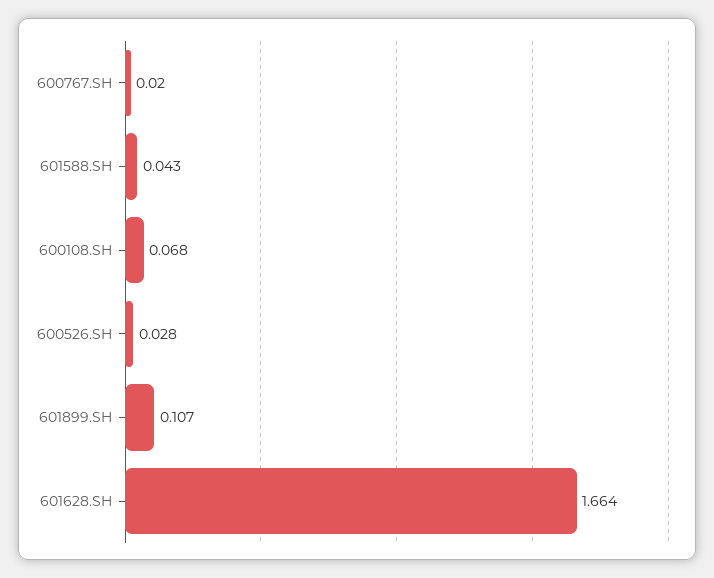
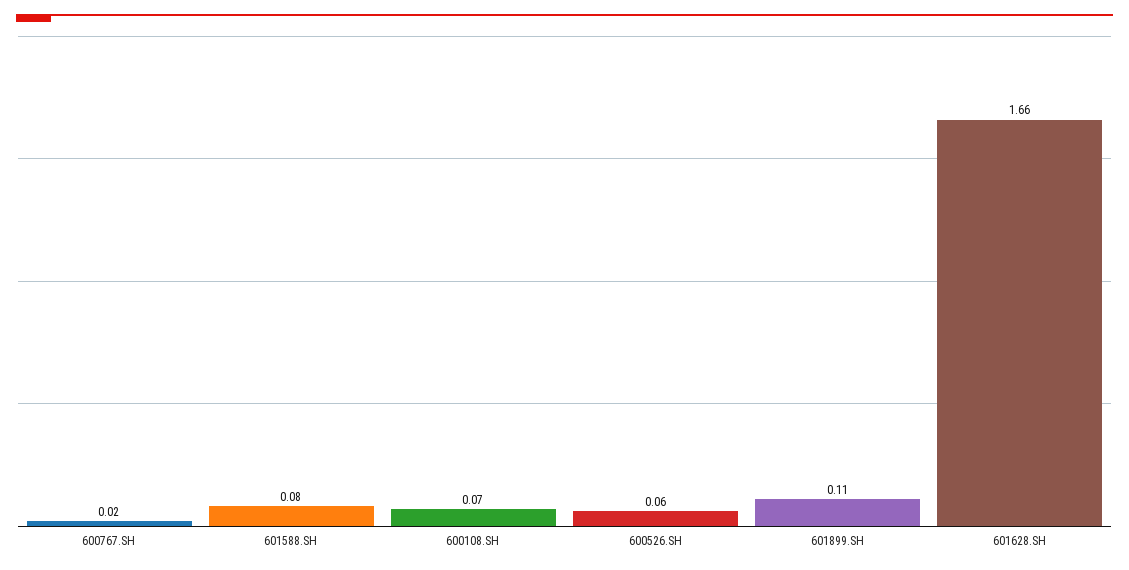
  {
    "600767.SH": 0.02,
-   "601588.SH": 0.043,
+   "601588.SH": 0.08,
    "600108.SH": 0.068,
-   "600526.SH": 0.028,
+   "600526.SH": 0.06,
    "601899.SH": 0.107,
    "601628.SH": 1.664
  }

